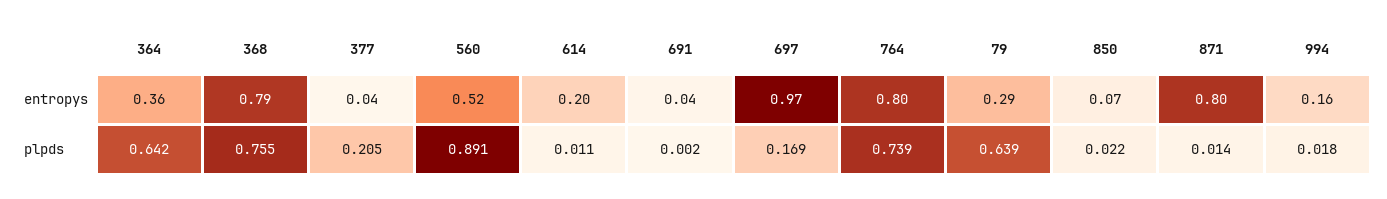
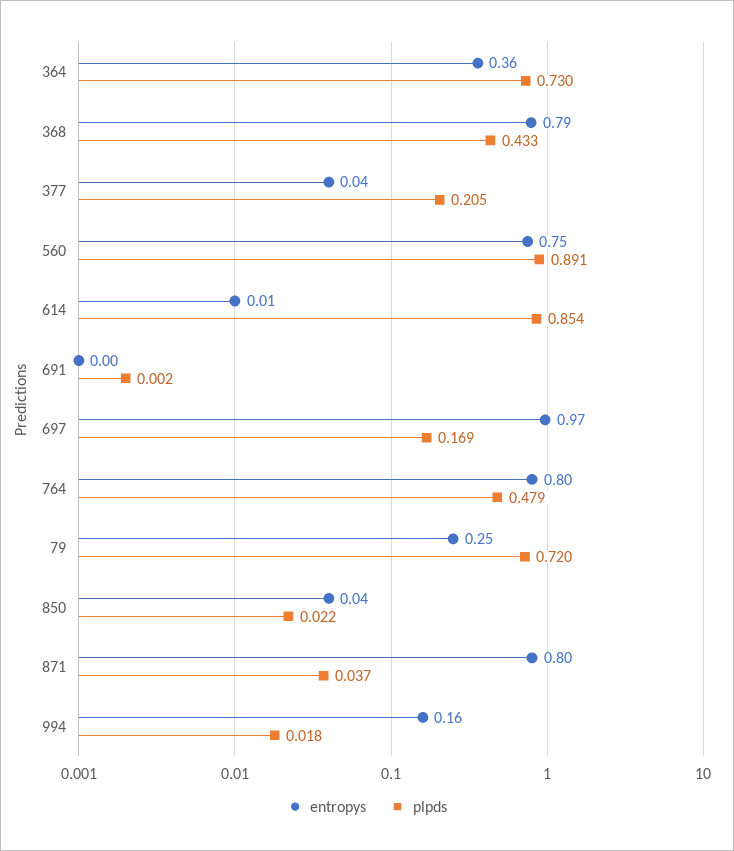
  {
    "entropys": {
      "364": 0.36,
      "368": 0.79,
      "377": 0.04,
-     "560": 0.52,
+     "560": 0.75,
-     "614": 0.2,
+     "614": 0.01,
-     "691": 0.04,
+     "691": 0,
      "697": 0.97,
      "764": 0.8,
-     "79": 0.29,
+     "79": 0.25,
-     "850": 0.07,
+     "850": 0.04,
      "871": 0.8,
      "994": 0.16
    },
    "plpds": {
-     "364": 0.642,
+     "364": 0.73,
-     "368": 0.755,
+     "368": 0.433,
      "377": 0.205,
      "560": 0.891,
-     "614": 0.011,
+     "614": 0.854,
      "691": 0.002,
      "697": 0.169,
-     "764": 0.739,
+     "764": 0.479,
-     "79": 0.639,
+     "79": 0.72,
      "850": 0.022,
-     "871": 0.014,
+     "871": 0.037,
      "994": 0.018
    }
  }

